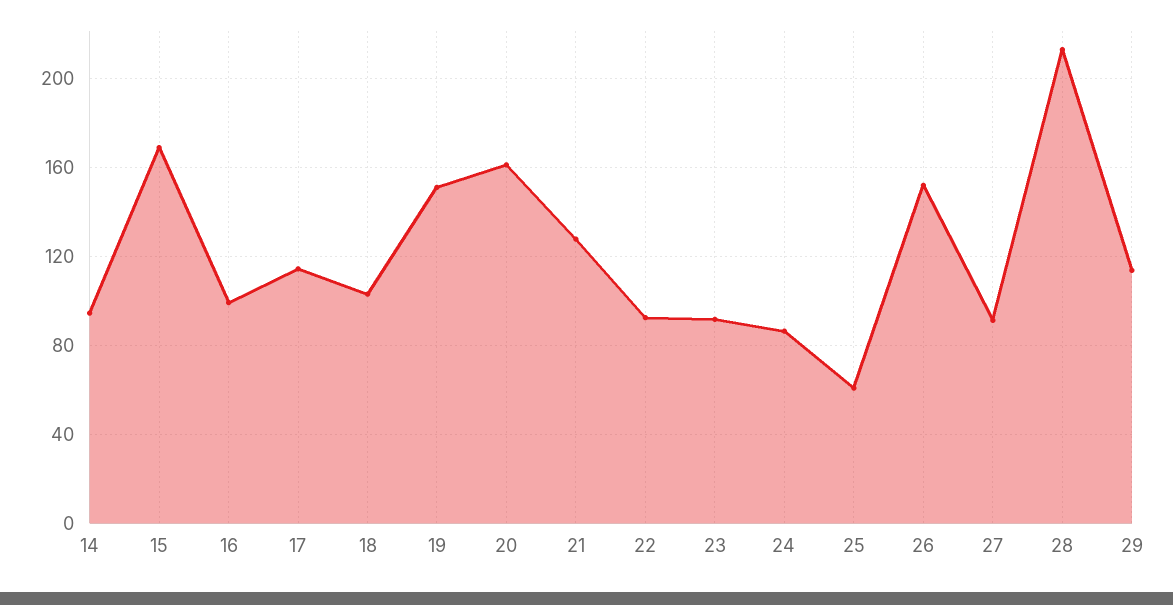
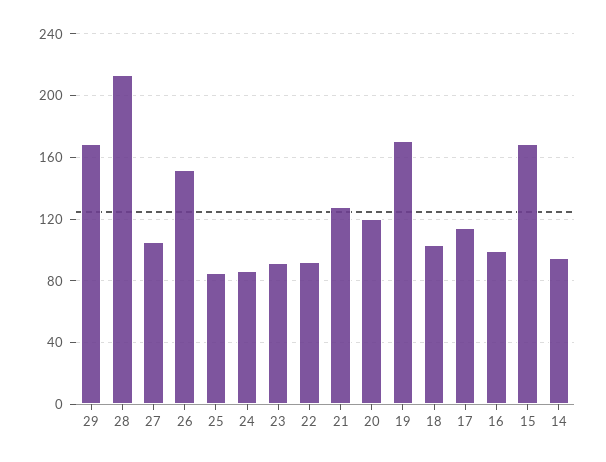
  {
    "14": 95,
    "15": 170,
    "16": 100,
    "17": 115,
    "18": 105,
-   "19": 150,
+   "19": 170,
-   "20": 160,
+   "20": 120,
    "21": 130,
    "22": 90,
    "23": 90,
    "24": 85,
-   "25": 60,
+   "25": 85,
    "26": 150,
-   "27": 90,
+   "27": 105,
    "28": 215,
-   "29": 115
+   "29": 170
  }

